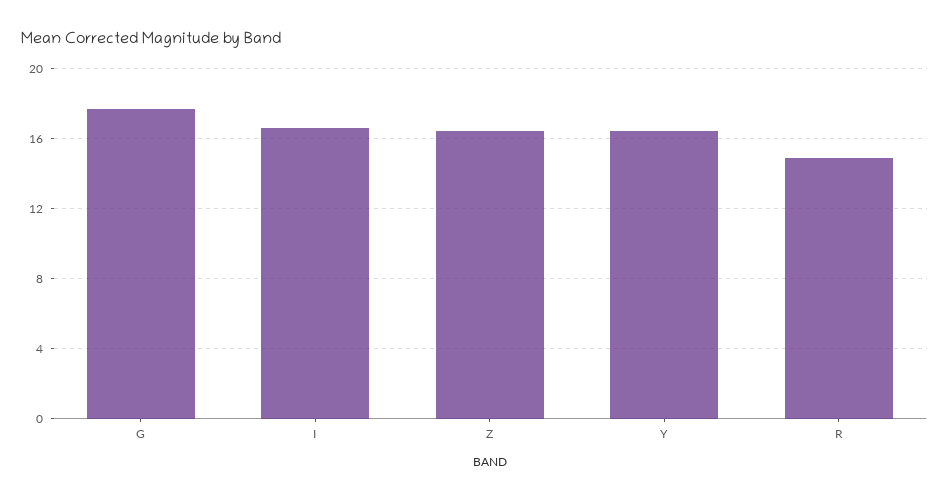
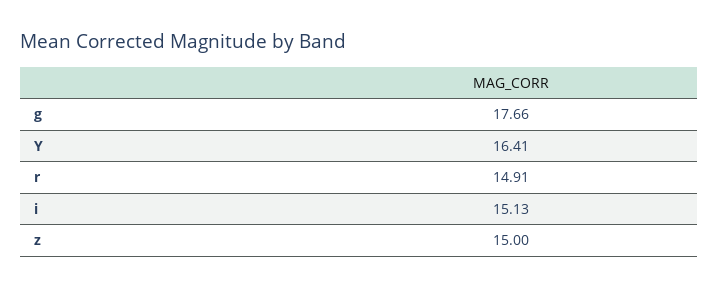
  {
    "G": 17.66,
-   "I": 16.5,
+   "I": 15.13,
-   "Z": 16.5,
+   "Z": 15,
    "Y": 16.41,
    "R": 14.91
  }

